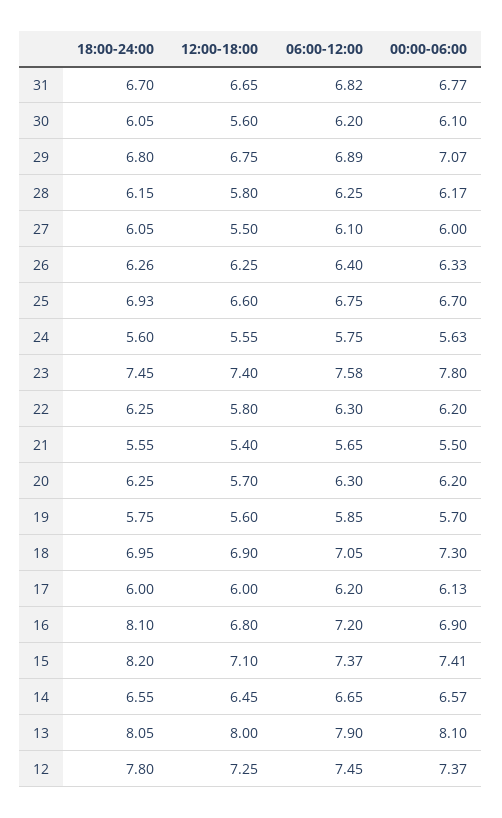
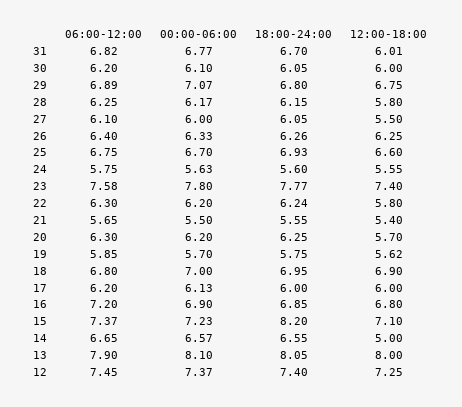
  {
    "18:00-24:00": {
      "31": 6.7,
      "30": 6.05,
      "29": 6.8,
      "28": 6.15,
      "27": 6.05,
      "26": 6.26,
      "25": 6.93,
      "24": 5.6,
-     "23": 7.45,
+     "23": 7.77,
-     "22": 6.25,
+     "22": 6.24,
      "21": 5.55,
      "20": 6.25,
      "19": 5.75,
      "18": 6.95,
      "17": 6,
-     "16": 8.1,
+     "16": 6.85,
      "15": 8.2,
      "14": 6.55,
      "13": 8.05,
-     "12": 7.8
+     "12": 7.4
    },
    "12:00-18:00": {
-     "31": 6.65,
+     "31": 6.01,
-     "30": 5.6,
+     "30": 6,
      "29": 6.75,
      "28": 5.8,
      "27": 5.5,
      "26": 6.25,
      "25": 6.6,
      "24": 5.55,
      "23": 7.4,
      "22": 5.8,
      "21": 5.4,
      "20": 5.7,
-     "19": 5.6,
+     "19": 5.62,
      "18": 6.9,
      "17": 6,
      "16": 6.8,
      "15": 7.1,
-     "14": 6.45,
+     "14": 5,
      "13": 8,
      "12": 7.25
    },
    "06:00-12:00": {
      "31": 6.82,
      "30": 6.2,
      "29": 6.89,
      "28": 6.25,
      "27": 6.1,
      "26": 6.4,
      "25": 6.75,
      "24": 5.75,
      "23": 7.58,
      "22": 6.3,
      "21": 5.65,
      "20": 6.3,
      "19": 5.85,
-     "18": 7.05,
+     "18": 6.8,
      "17": 6.2,
      "16": 7.2,
      "15": 7.37,
      "14": 6.65,
      "13": 7.9,
      "12": 7.45
    },
    "00:00-06:00": {
      "31": 6.77,
      "30": 6.1,
      "29": 7.07,
      "28": 6.17,
      "27": 6,
      "26": 6.33,
      "25": 6.7,
      "24": 5.63,
      "23": 7.8,
      "22": 6.2,
      "21": 5.5,
      "20": 6.2,
      "19": 5.7,
-     "18": 7.3,
+     "18": 7,
      "17": 6.13,
      "16": 6.9,
-     "15": 7.41,
+     "15": 7.23,
      "14": 6.57,
      "13": 8.1,
      "12": 7.37
    }
  }

